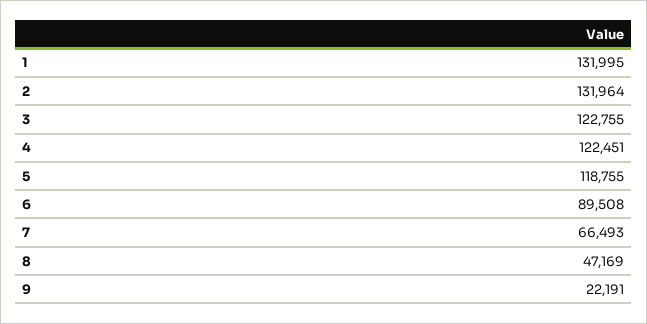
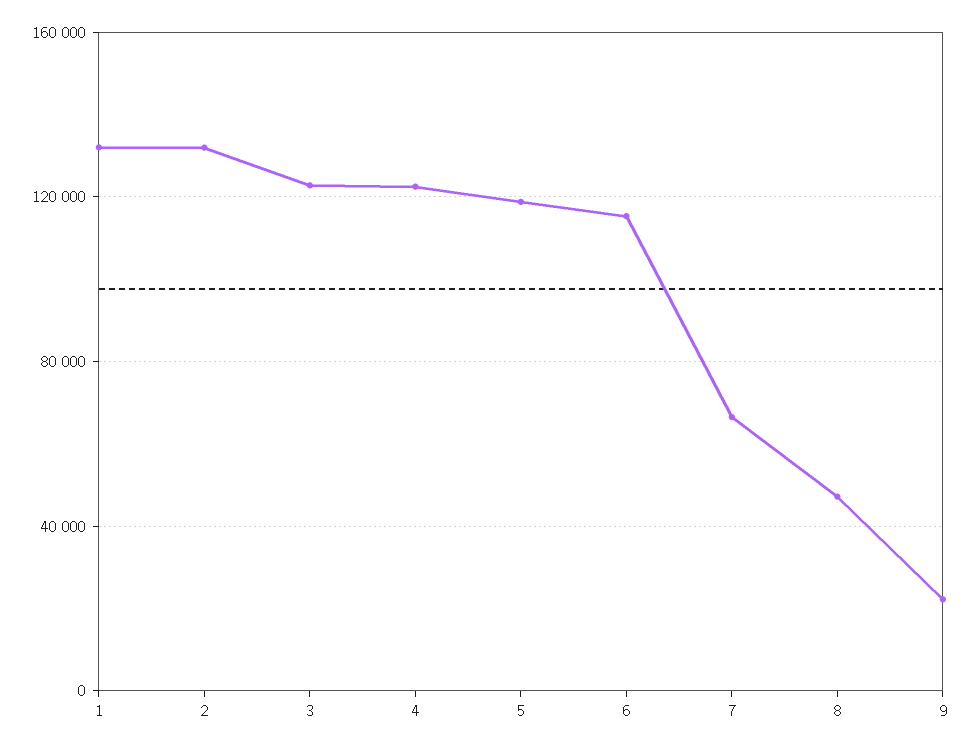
  {
    "1": 131995,
    "2": 131964,
    "3": 122755,
    "4": 122451,
    "5": 118755,
-   "6": 89508,
+   "6": 115000,
    "7": 66493,
    "8": 47169,
    "9": 22191
  }

